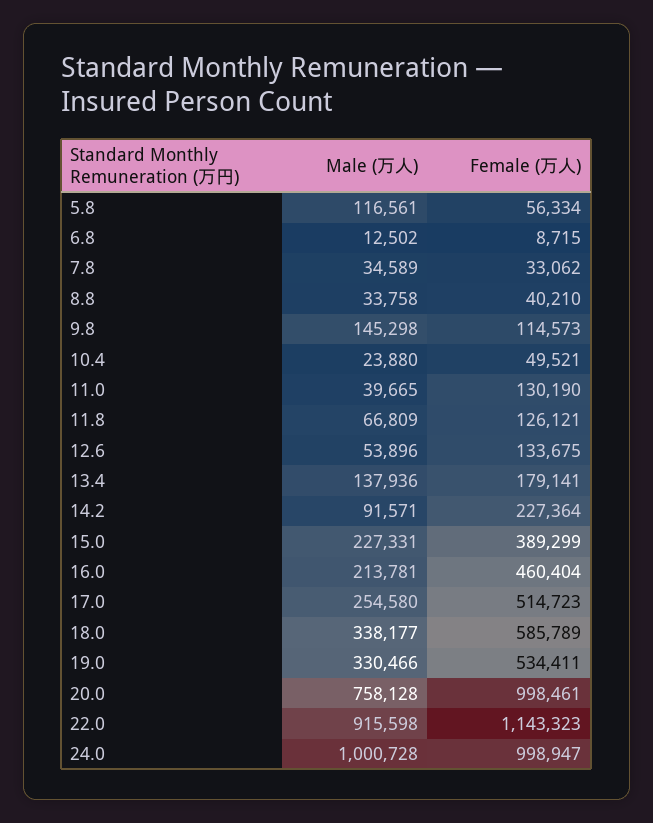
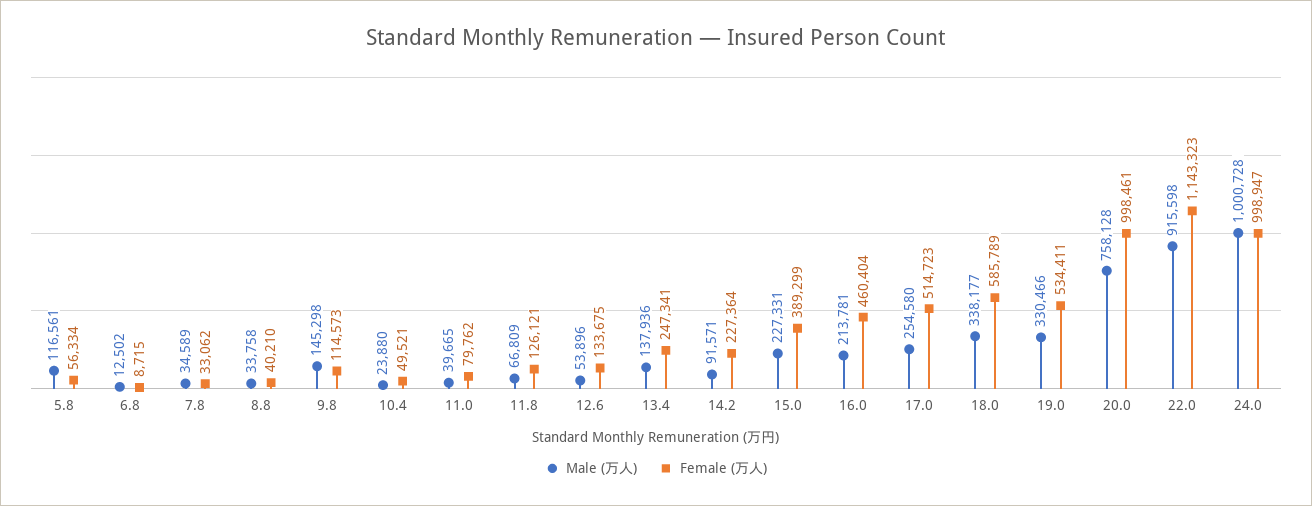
  {
    "Male (万人)": {
      "5.8": 116561,
      "6.8": 12502,
      "7.8": 34589,
      "8.8": 33758,
      "9.8": 145298,
      "10.4": 23880,
      "11.0": 39665,
      "11.8": 66809,
      "12.6": 53896,
      "13.4": 137936,
      "14.2": 91571,
      "15.0": 227331,
      "16.0": 213781,
      "17.0": 254580,
      "18.0": 338177,
      "19.0": 330466,
      "20.0": 758128,
      "22.0": 915598,
      "24.0": 1000728
    },
    "Female (万人)": {
      "5.8": 56334,
      "6.8": 8715,
      "7.8": 33062,
      "8.8": 40210,
      "9.8": 114573,
      "10.4": 49521,
-     "11.0": 130190,
+     "11.0": 79762,
      "11.8": 126121,
      "12.6": 133675,
-     "13.4": 179141,
+     "13.4": 247341,
      "14.2": 227364,
      "15.0": 389299,
      "16.0": 460404,
      "17.0": 514723,
      "18.0": 585789,
      "19.0": 534411,
      "20.0": 998461,
      "22.0": 1143323,
      "24.0": 998947
    }
  }

